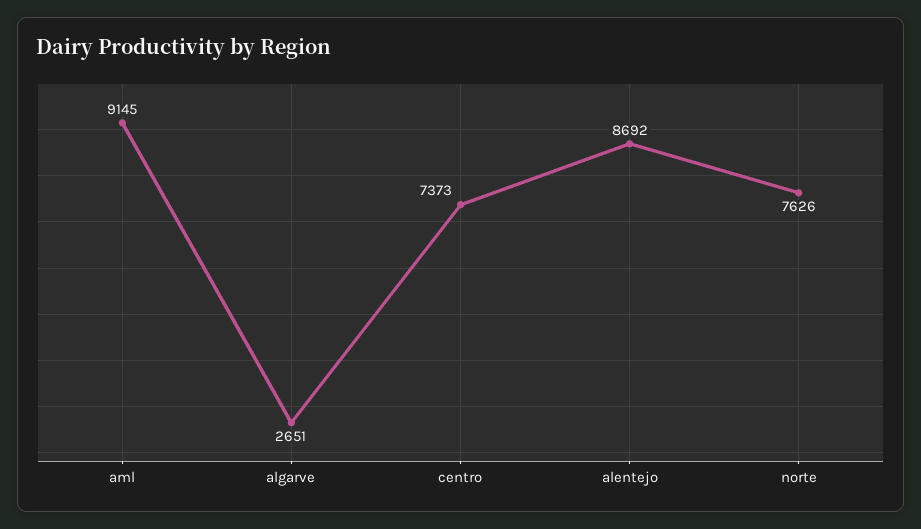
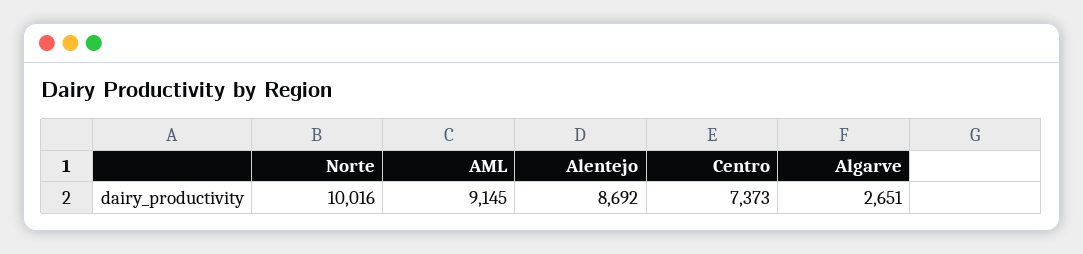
  {
    "aml": 9145,
    "algarve": 2651,
    "centro": 7373,
    "alentejo": 8692,
-   "norte": 7626
+   "norte": 10016
  }

